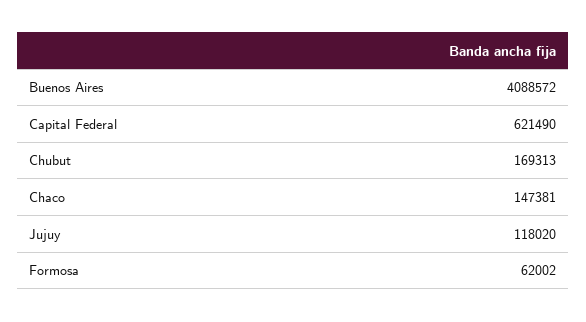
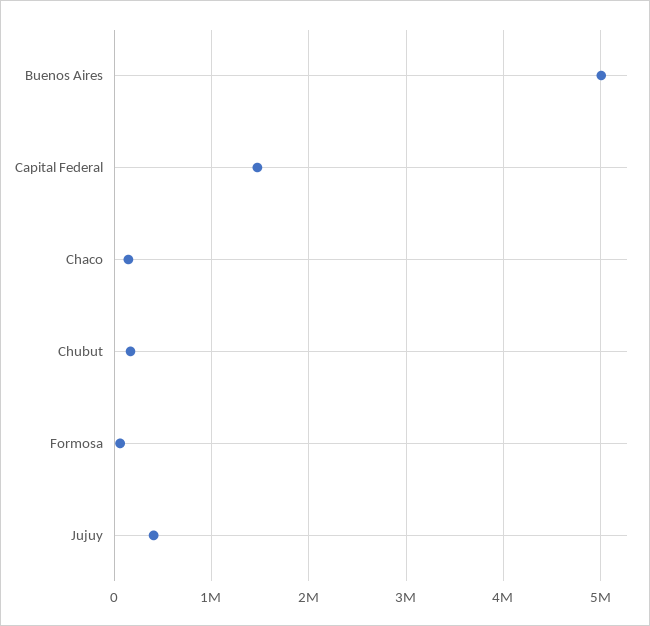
  {
-   "Buenos Aires": 4088572,
+   "Buenos Aires": 5000000,
-   "Capital Federal": 621490,
+   "Capital Federal": 1500000,
    "Chubut": 169313,
    "Chaco": 147381,
-   "Jujuy": 118020,
+   "Jujuy": 400000,
    "Formosa": 62002
  }

